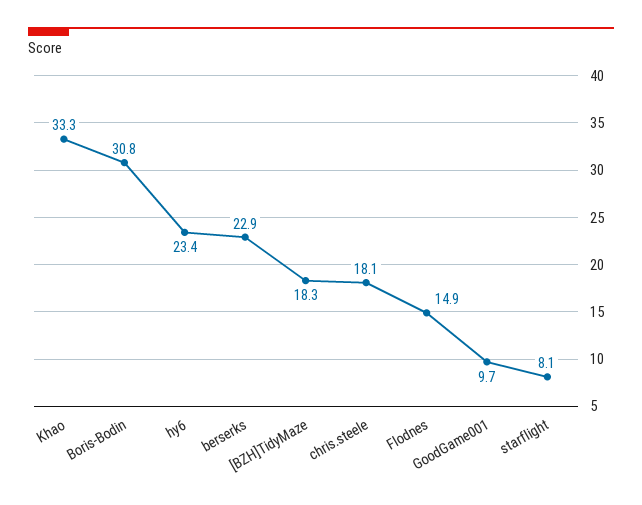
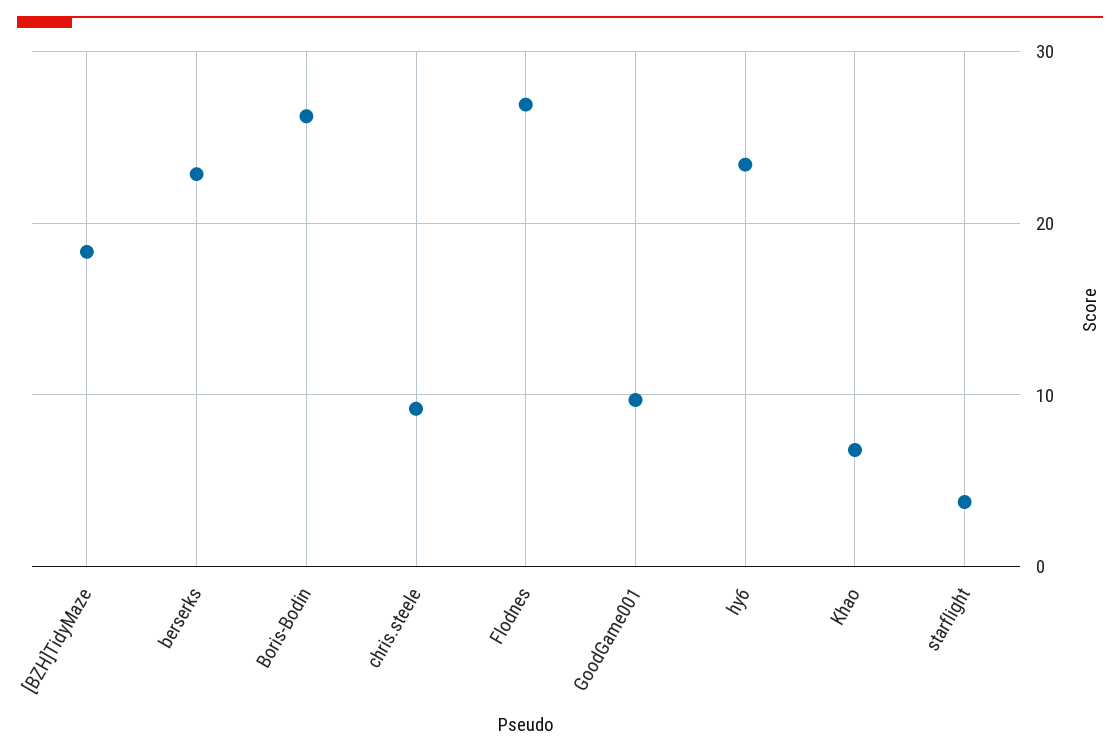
  {
-   "Khao": 33.3,
+   "Khao": 7,
-   "Boris-Bodin": 30.8,
+   "Boris-Bodin": 26,
    "hy6": 23.4,
    "berserks": 22.9,
    "[BZH]TidyMaze": 18.3,
-   "chris.steele": 18.1,
+   "chris.steele": 9,
-   "Flodnes": 14.9,
+   "Flodnes": 27,
    "GoodGame001": 9.7,
-   "starflight": 8.1
+   "starflight": 4
  }

